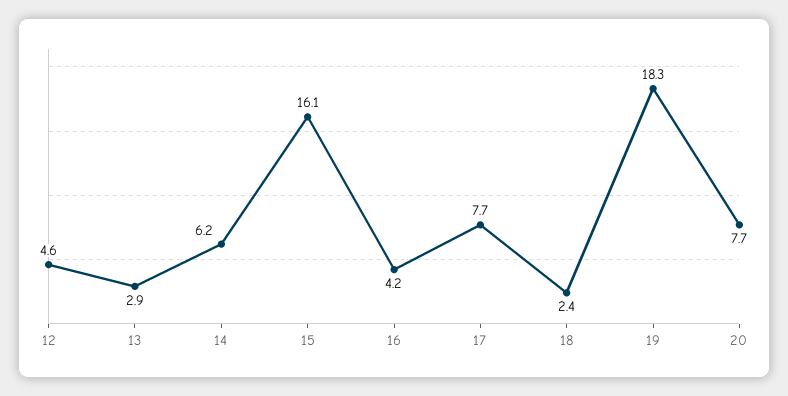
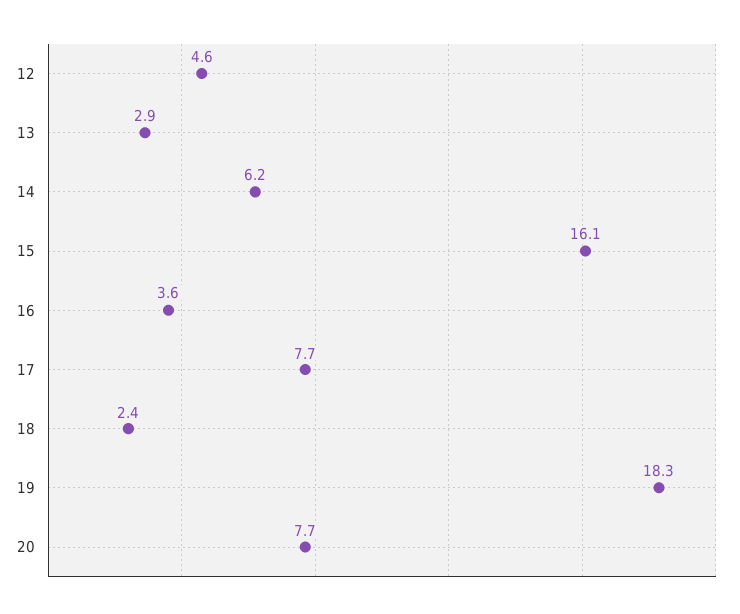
  {
    "12": 4.6,
    "13": 2.9,
    "14": 6.2,
    "15": 16.1,
-   "16": 4.2,
+   "16": 3.6,
    "17": 7.7,
    "18": 2.4,
    "19": 18.3,
    "20": 7.7
  }

